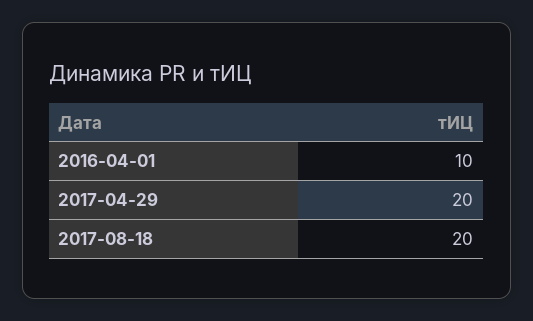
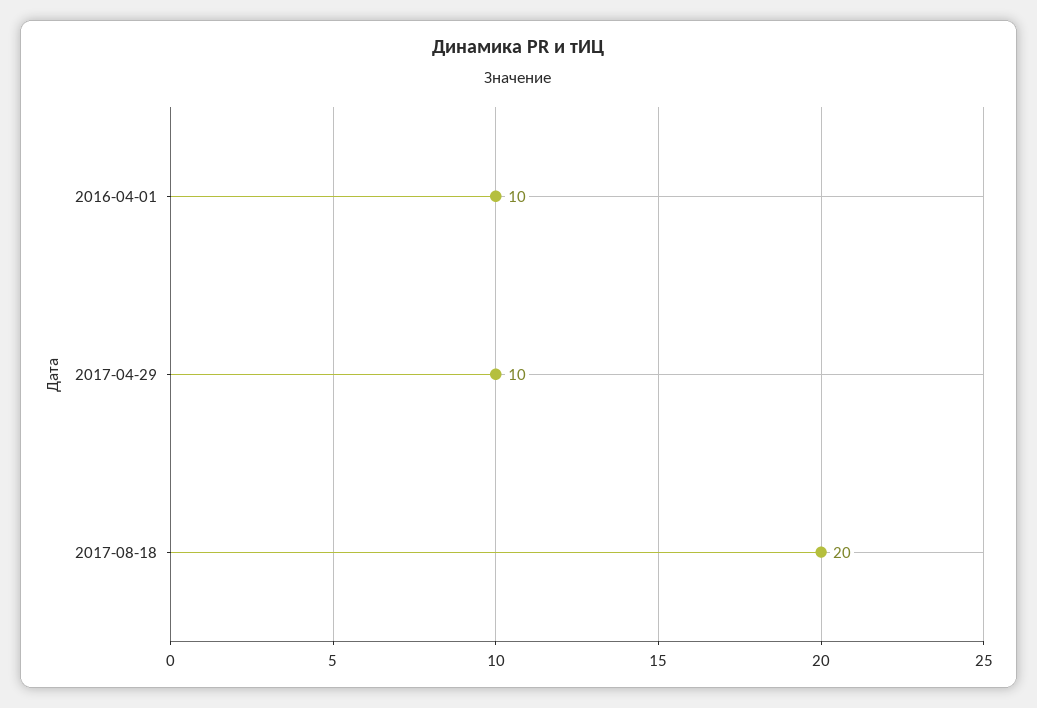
  {
    "2016-04-01": 10,
-   "2017-04-29": 20,
+   "2017-04-29": 10,
    "2017-08-18": 20
  }

